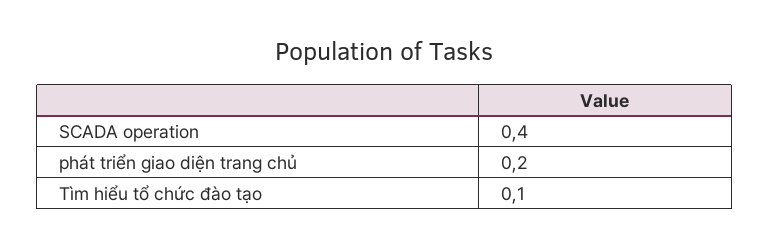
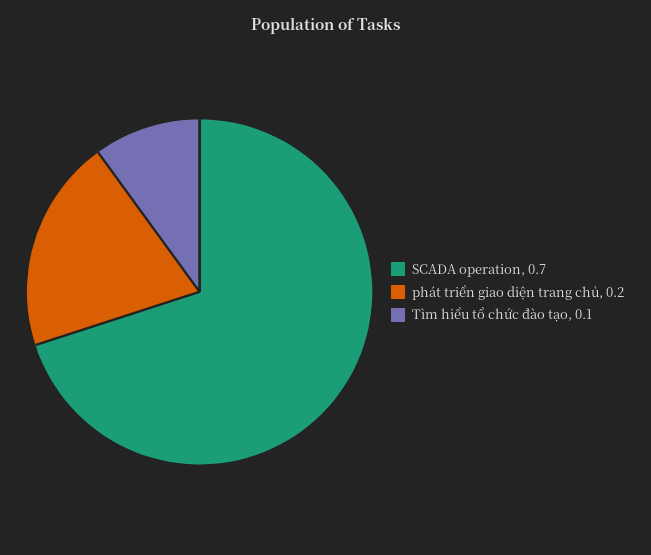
  {
-   "SCADA operation": 0.4,
+   "SCADA operation": 0.7,
    "phát triển giao diện trang chủ": 0.2,
    "Tìm hiểu tổ chức đào tạo": 0.1
  }

